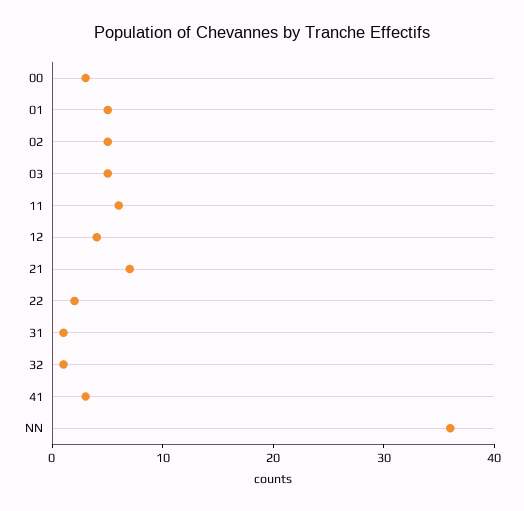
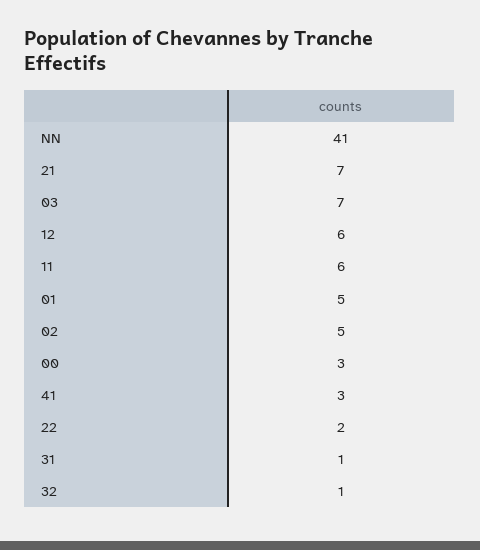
  {
    "00": 3,
    "01": 5,
    "02": 5,
-   "03": 5,
+   "03": 7,
    "11": 6,
-   "12": 4,
+   "12": 6,
    "21": 7,
    "22": 2,
    "31": 1,
    "32": 1,
    "41": 3,
-   "NN": 36
+   "NN": 41
  }

